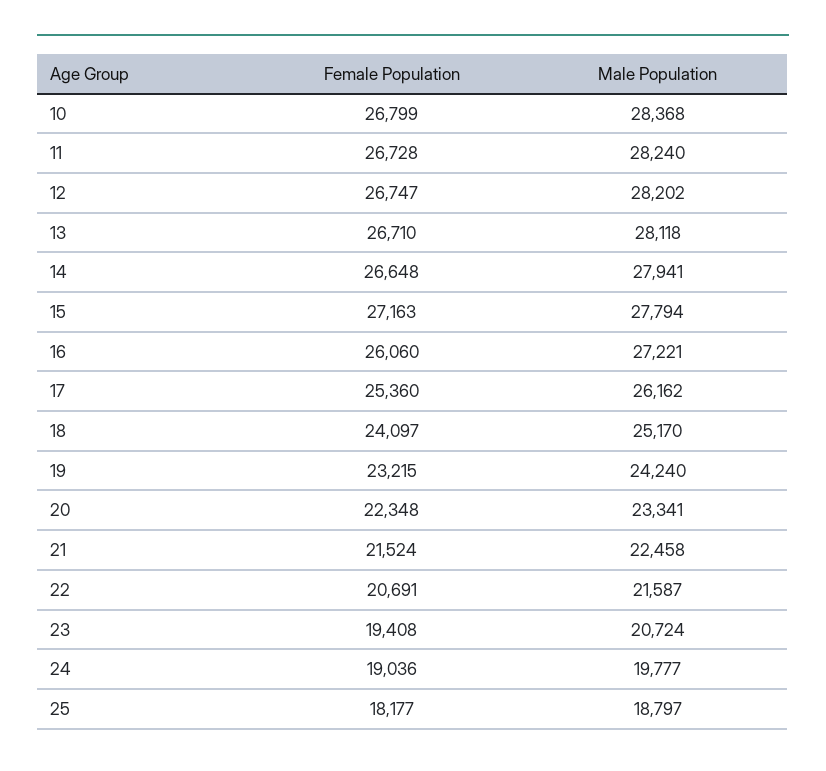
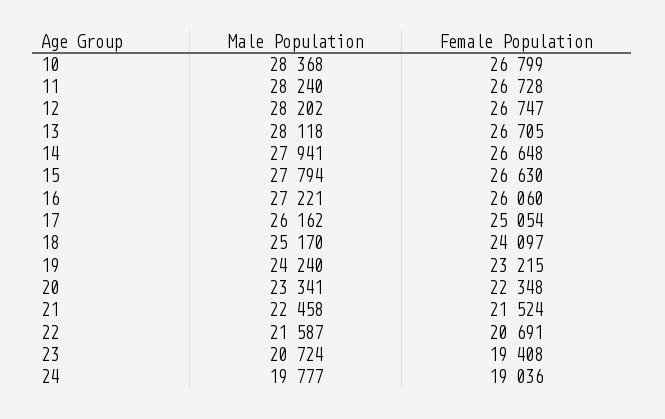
  {
    "Female Population": {
      "10": 26799,
      "11": 26728,
      "12": 26747,
-     "13": 26710,
+     "13": 26705,
      "14": 26648,
-     "15": 27163,
+     "15": 26630,
      "16": 26060,
-     "17": 25360,
+     "17": 25054,
      "18": 24097,
      "19": 23215,
      "20": 22348,
      "21": 21524,
      "22": 20691,
      "23": 19408,
-     "24": 19036,
+     "24": 19036
-     "25": 18177
    },
    "Male Population": {
      "10": 28368,
      "11": 28240,
      "12": 28202,
      "13": 28118,
      "14": 27941,
      "15": 27794,
      "16": 27221,
      "17": 26162,
      "18": 25170,
      "19": 24240,
      "20": 23341,
      "21": 22458,
      "22": 21587,
      "23": 20724,
-     "24": 19777,
+     "24": 19777
-     "25": 18797
    }
  }

